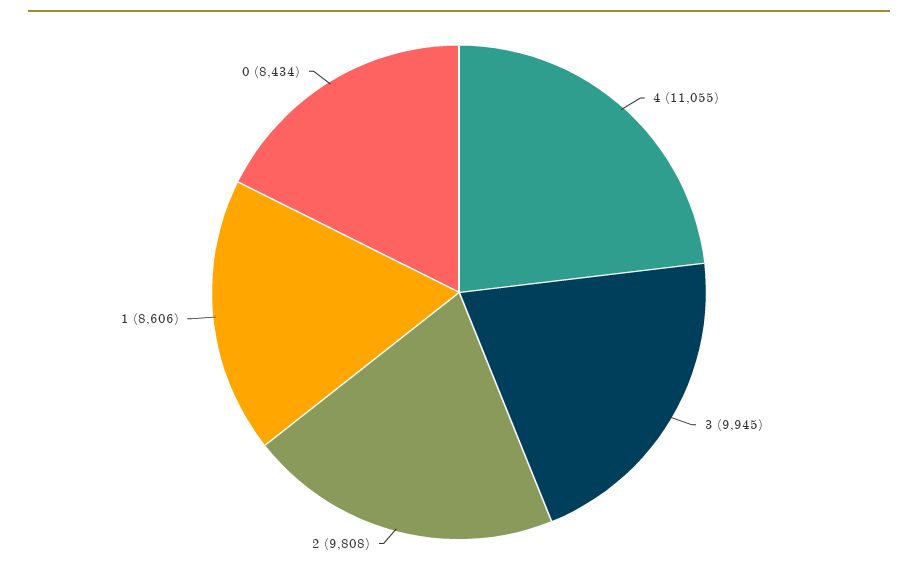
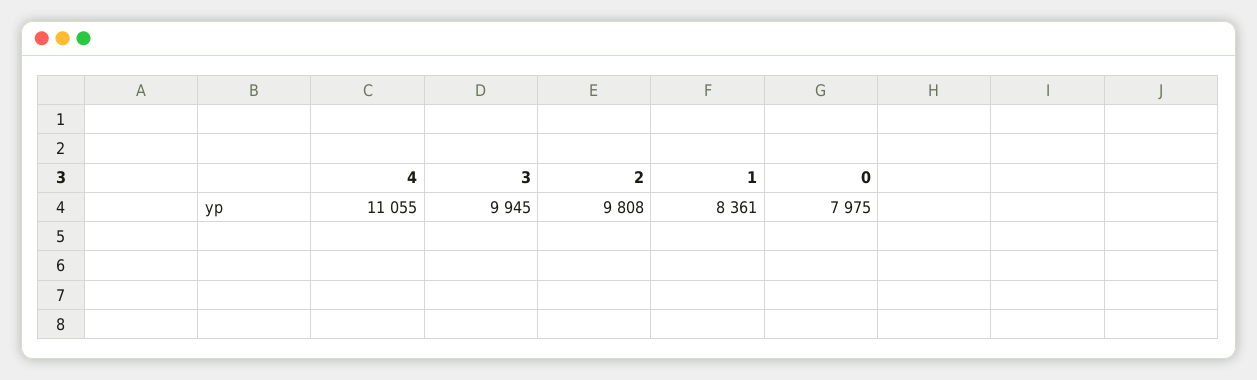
  {
    "4": 11055,
    "3": 9945,
    "2": 9808,
-   "1": 8606,
+   "1": 8361,
-   "0": 8434
+   "0": 7975
  }

